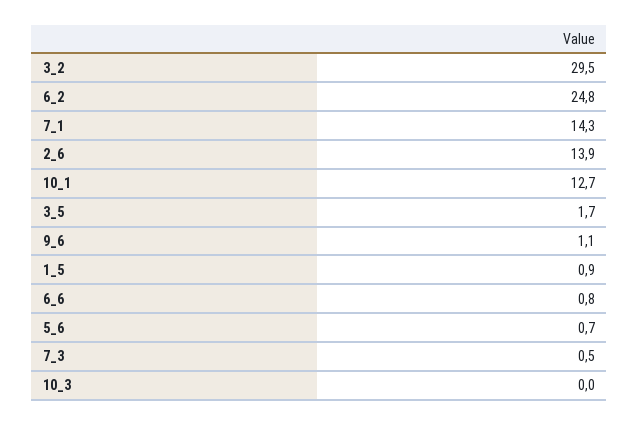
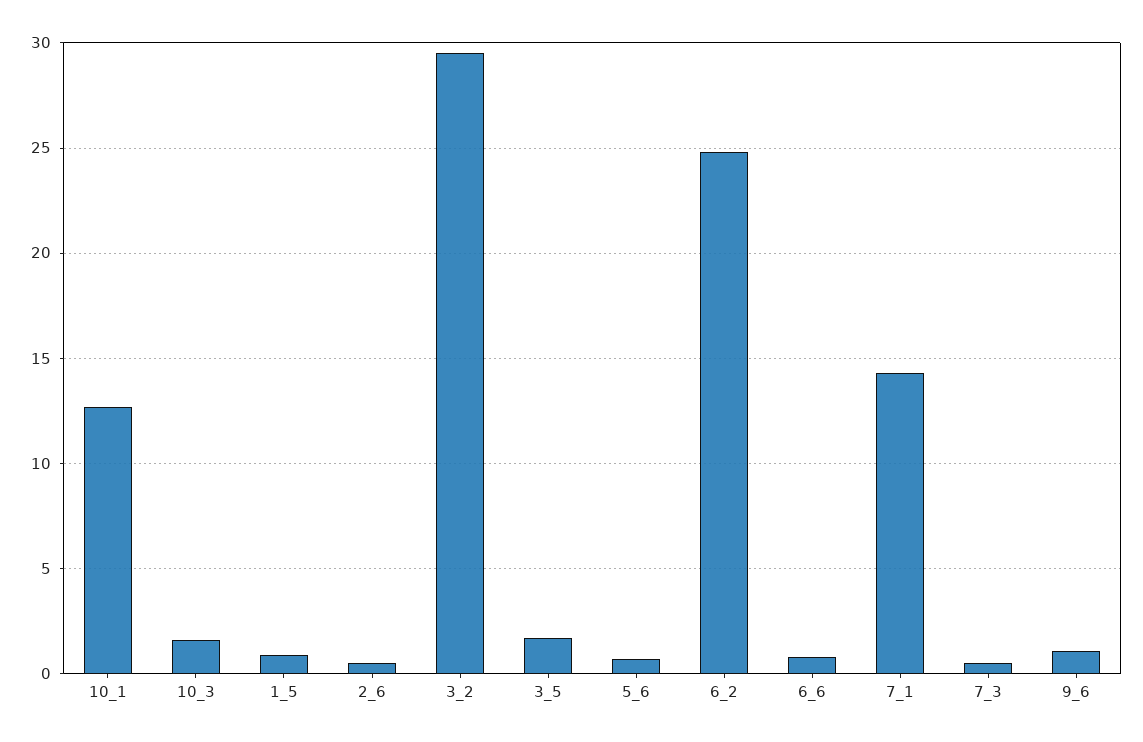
  {
    "3_2": 29.5,
    "6_2": 24.8,
    "7_1": 14.3,
-   "2_6": 13.9,
+   "2_6": 0.5,
    "10_1": 12.7,
    "3_5": 1.7,
    "9_6": 1.1,
    "1_5": 0.9,
    "6_6": 0.8,
    "5_6": 0.7,
    "7_3": 0.5,
-   "10_3": 0
+   "10_3": 1.5
  }

